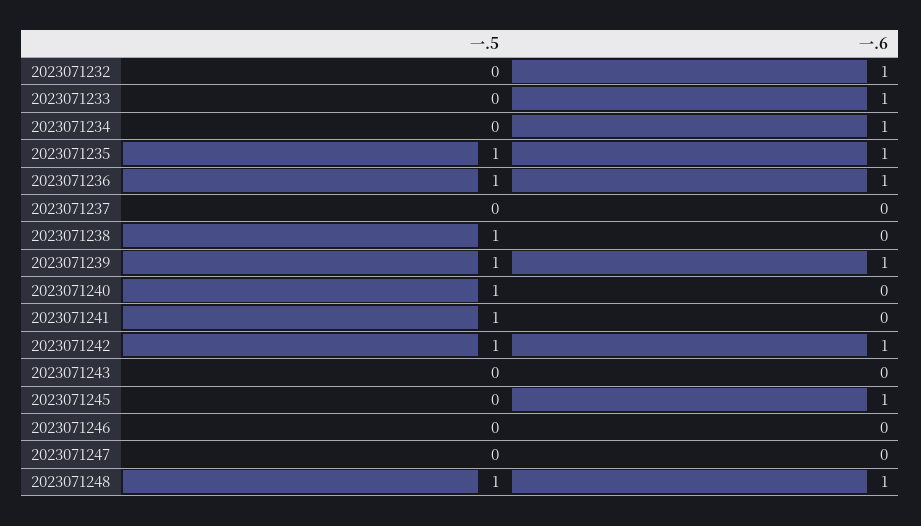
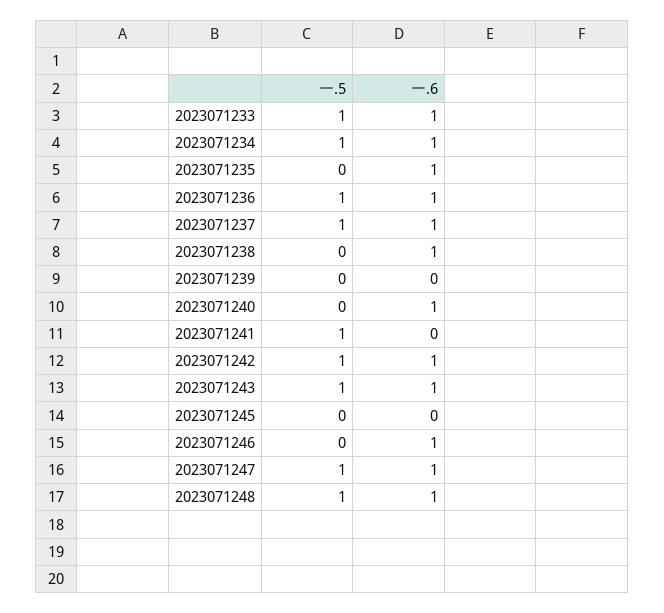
  {
    "一.5": {
-     "2023071232": 0,
-     "2023071233": 0,
+     "2023071233": 1,
-     "2023071234": 0,
+     "2023071234": 1,
-     "2023071235": 1,
+     "2023071235": 0,
      "2023071236": 1,
-     "2023071237": 0,
+     "2023071237": 1,
-     "2023071238": 1,
+     "2023071238": 0,
-     "2023071239": 1,
+     "2023071239": 0,
-     "2023071240": 1,
+     "2023071240": 0,
      "2023071241": 1,
      "2023071242": 1,
-     "2023071243": 0,
+     "2023071243": 1,
      "2023071245": 0,
      "2023071246": 0,
-     "2023071247": 0,
+     "2023071247": 1,
      "2023071248": 1
    },
    "一.6": {
-     "2023071232": 1,
      "2023071233": 1,
      "2023071234": 1,
      "2023071235": 1,
      "2023071236": 1,
-     "2023071237": 0,
+     "2023071237": 1,
-     "2023071238": 0,
+     "2023071238": 1,
-     "2023071239": 1,
+     "2023071239": 0,
-     "2023071240": 0,
+     "2023071240": 1,
      "2023071241": 0,
      "2023071242": 1,
-     "2023071243": 0,
+     "2023071243": 1,
-     "2023071245": 1,
+     "2023071245": 0,
-     "2023071246": 0,
+     "2023071246": 1,
-     "2023071247": 0,
+     "2023071247": 1,
      "2023071248": 1
    }
  }

